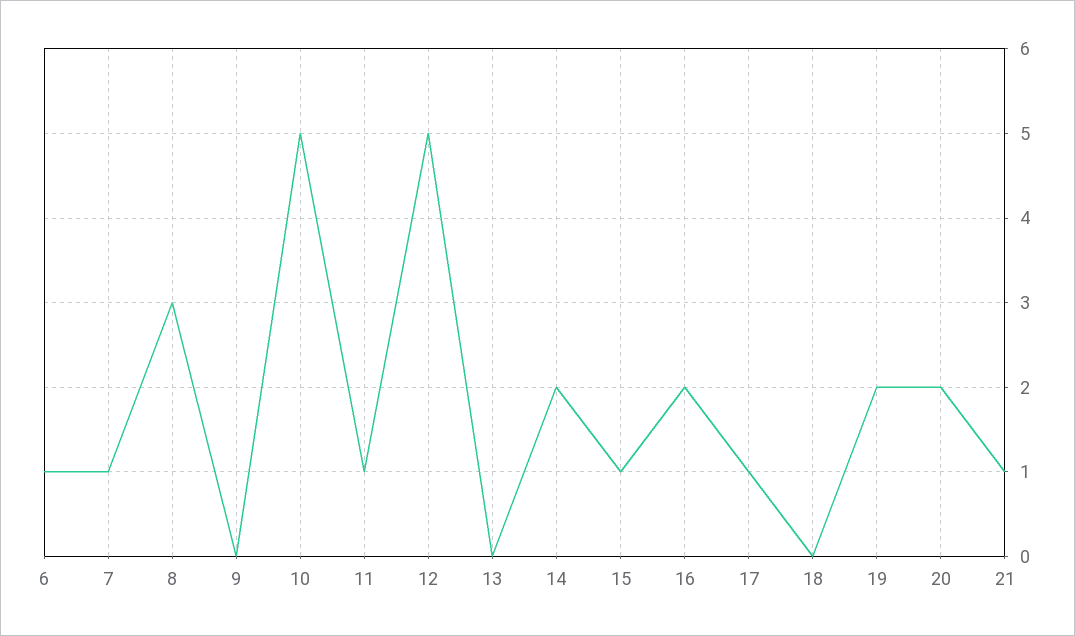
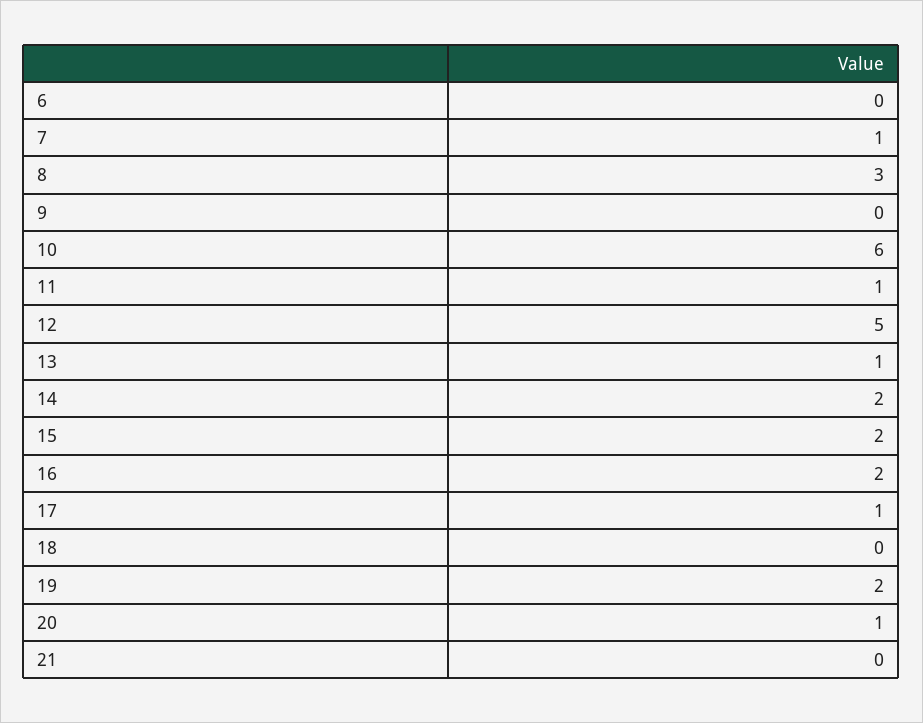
  {
-   "6": 1,
+   "6": 0,
    "7": 1,
    "8": 3,
    "9": 0,
-   "10": 5,
+   "10": 6,
    "11": 1,
    "12": 5,
-   "13": 0,
+   "13": 1,
    "14": 2,
-   "15": 1,
+   "15": 2,
    "16": 2,
    "17": 1,
    "18": 0,
    "19": 2,
-   "20": 2,
+   "20": 1,
-   "21": 1
+   "21": 0
  }

